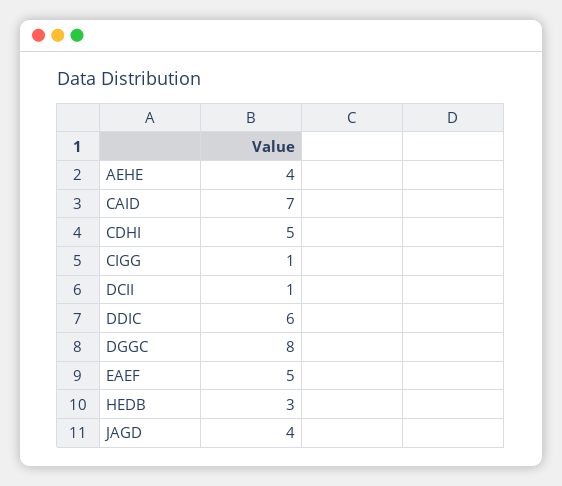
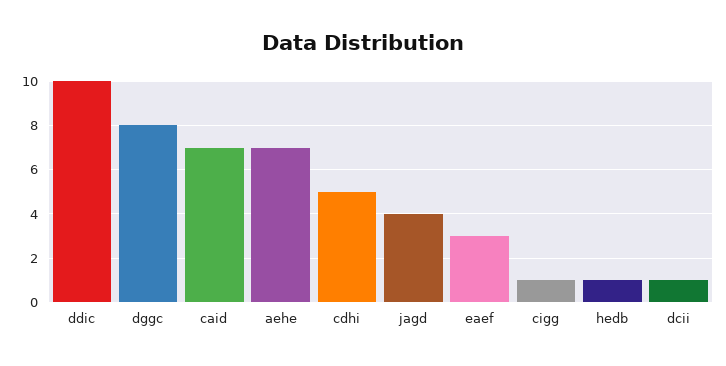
  {
-   "AEHE": 4,
+   "AEHE": 7,
    "CAID": 7,
    "CDHI": 5,
    "CIGG": 1,
    "DCII": 1,
-   "DDIC": 6,
+   "DDIC": 10,
    "DGGC": 8,
-   "EAEF": 5,
+   "EAEF": 3,
-   "HEDB": 3,
+   "HEDB": 1,
    "JAGD": 4
  }

